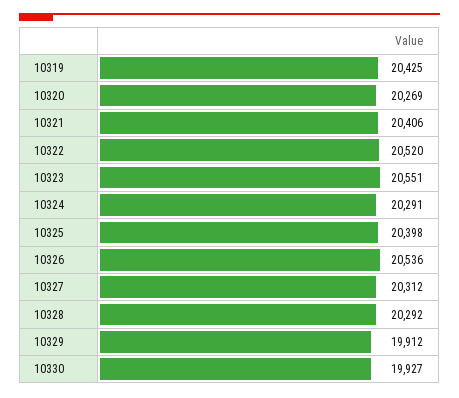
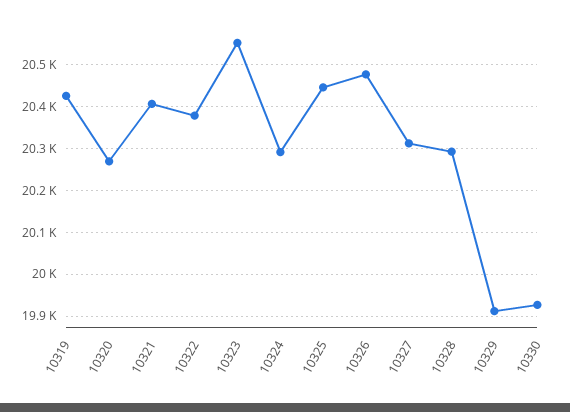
  {
    "10319": 20425,
    "10320": 20269,
    "10321": 20406,
-   "10322": 20520,
+   "10322": 20380,
    "10323": 20551,
    "10324": 20291,
-   "10325": 20398,
+   "10325": 20440,
-   "10326": 20536,
+   "10326": 20480,
    "10327": 20312,
    "10328": 20292,
    "10329": 19912,
    "10330": 19927
  }

